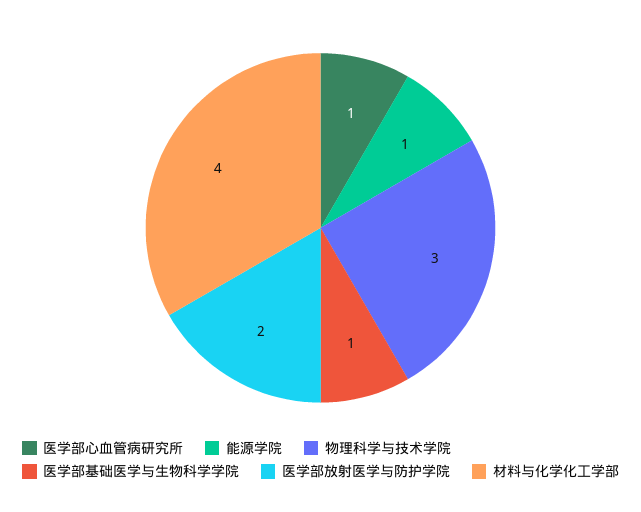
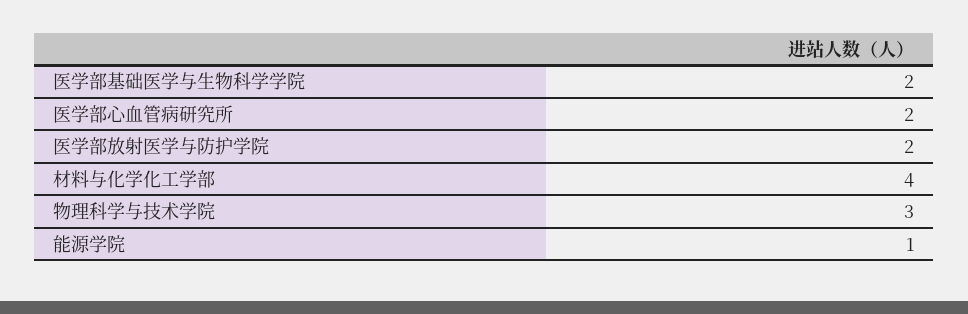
  {
-   "医学部心血管病研究所": 1,
+   "医学部心血管病研究所": 2,
    "能源学院": 1,
    "物理科学与技术学院": 3,
-   "医学部基础医学与生物科学学院": 1,
+   "医学部基础医学与生物科学学院": 2,
    "医学部放射医学与防护学院": 2,
    "材料与化学化工学部": 4
  }

